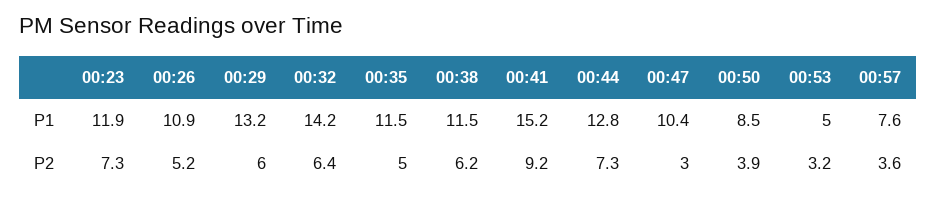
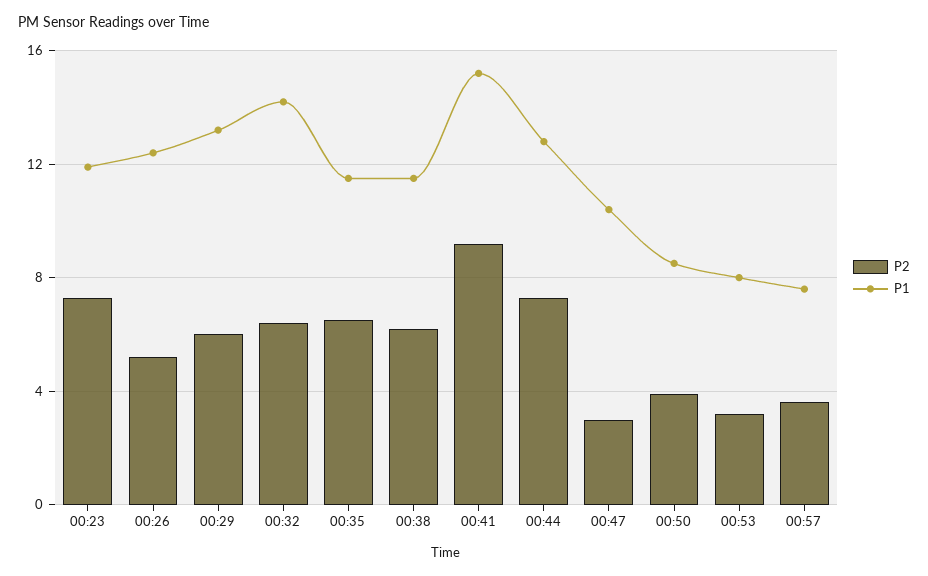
  {
    "P1": {
      "00:23": 11.9,
-     "00:26": 10.9,
+     "00:26": 12.5,
      "00:29": 13.2,
      "00:32": 14.2,
      "00:35": 11.5,
      "00:38": 11.5,
      "00:41": 15.2,
      "00:44": 12.8,
      "00:47": 10.4,
      "00:50": 8.5,
-     "00:53": 5,
+     "00:53": 8,
      "00:57": 7.6
    },
    "P2": {
      "00:23": 7.3,
      "00:26": 5.2,
      "00:29": 6,
      "00:32": 6.4,
-     "00:35": 5,
+     "00:35": 6.5,
      "00:38": 6.2,
      "00:41": 9.2,
      "00:44": 7.3,
      "00:47": 3,
      "00:50": 3.9,
      "00:53": 3.2,
      "00:57": 3.6
    }
  }

